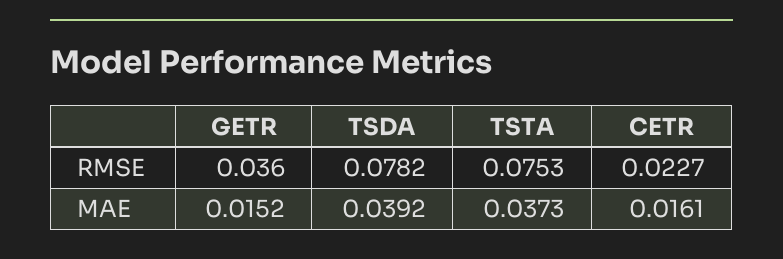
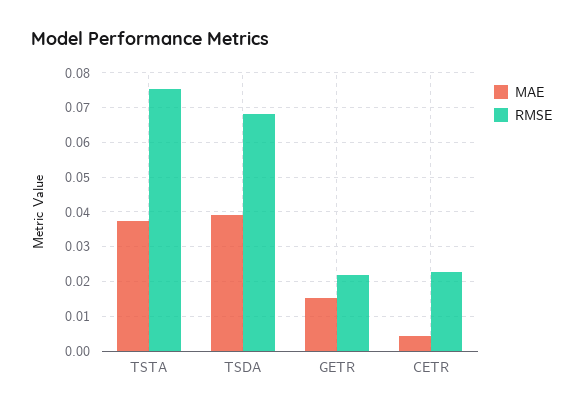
  {
    "RMSE": {
-     "GETR": 0.036,
+     "GETR": 0.022,
-     "TSDA": 0.0782,
+     "TSDA": 0.068,
      "TSTA": 0.0753,
      "CETR": 0.0227
    },
    "MAE": {
      "GETR": 0.0152,
      "TSDA": 0.0392,
      "TSTA": 0.0373,
-     "CETR": 0.0161
+     "CETR": 0.004
    }
  }

